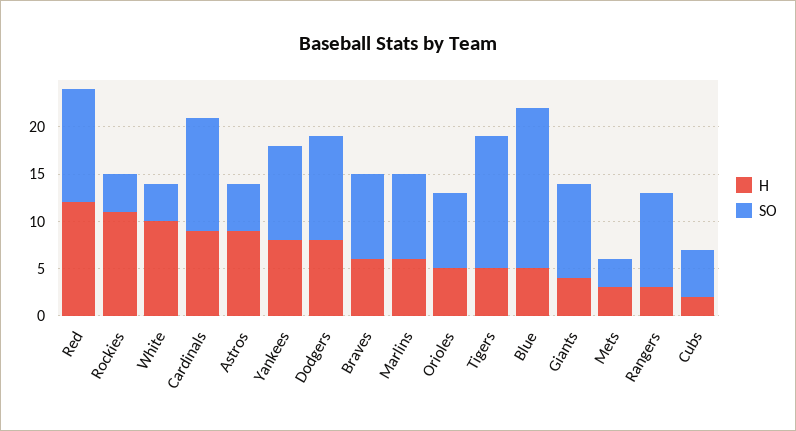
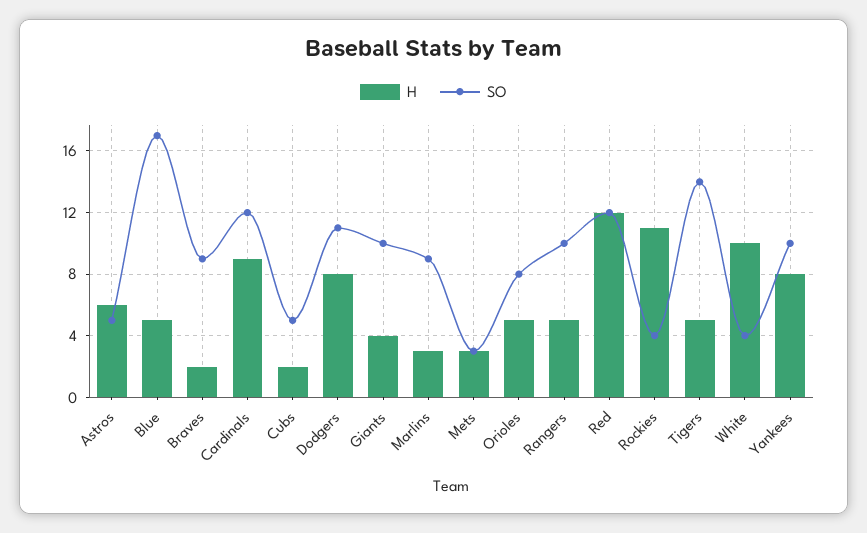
  {
    "H": {
      "Red": 12,
      "Rockies": 11,
      "White": 10,
      "Cardinals": 9,
-     "Astros": 9,
+     "Astros": 6,
      "Yankees": 8,
      "Dodgers": 8,
-     "Braves": 6,
+     "Braves": 2,
-     "Marlins": 6,
+     "Marlins": 3,
      "Orioles": 5,
      "Tigers": 5,
      "Blue": 5,
      "Giants": 4,
      "Mets": 3,
-     "Rangers": 3,
+     "Rangers": 5,
      "Cubs": 2
    },
    "SO": {
      "Red": 12,
      "Rockies": 4,
      "White": 4,
      "Cardinals": 12,
      "Astros": 5,
      "Yankees": 10,
      "Dodgers": 11,
      "Braves": 9,
      "Marlins": 9,
      "Orioles": 8,
      "Tigers": 14,
      "Blue": 17,
      "Giants": 10,
      "Mets": 3,
      "Rangers": 10,
      "Cubs": 5
    }
  }

